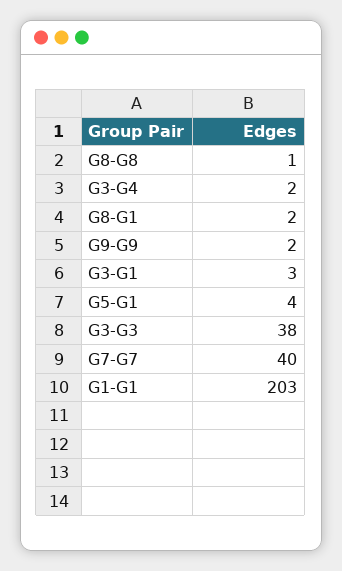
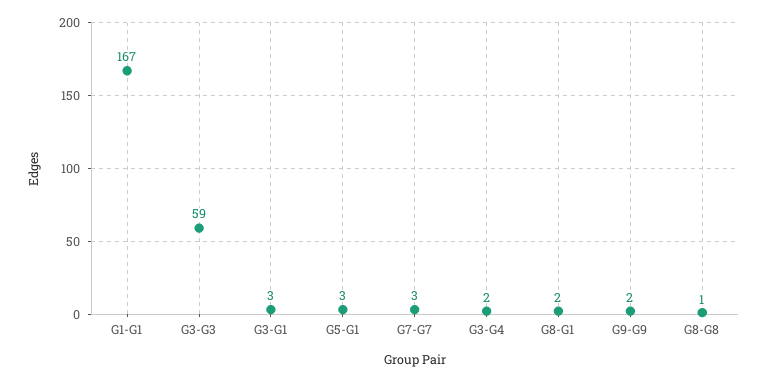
  {
    "G8-G8": 1,
    "G3-G4": 2,
    "G8-G1": 2,
    "G9-G9": 2,
    "G3-G1": 3,
-   "G5-G1": 4,
+   "G5-G1": 3,
-   "G3-G3": 38,
+   "G3-G3": 59,
-   "G7-G7": 40,
+   "G7-G7": 3,
-   "G1-G1": 203
+   "G1-G1": 167
  }

